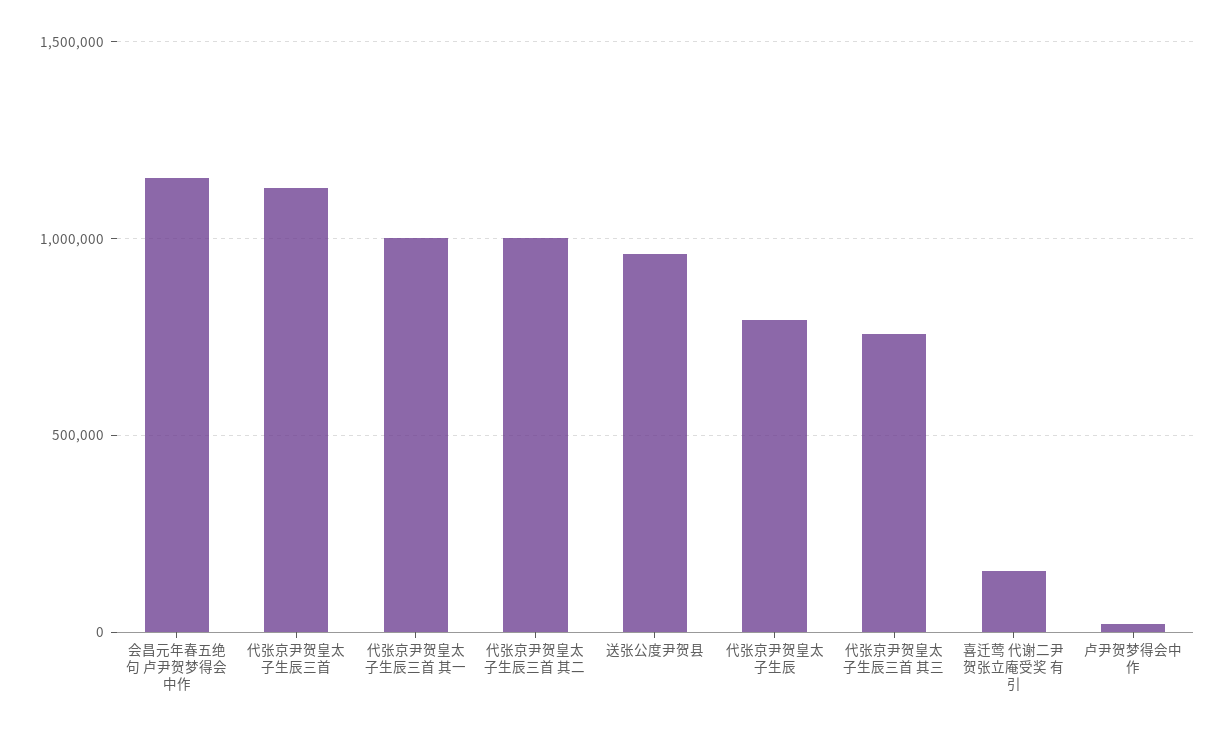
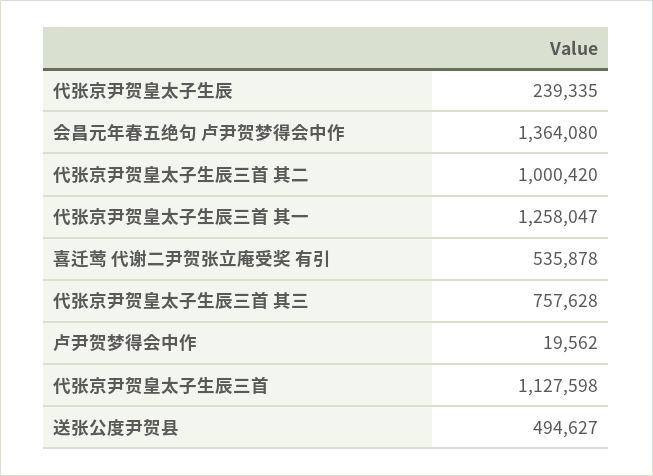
  {
-   "会昌元年春五绝句 卢尹贺梦得会中作": 1150000,
+   "会昌元年春五绝句 卢尹贺梦得会中作": 1364080,
    "代张京尹贺皇太子生辰三首": 1127598,
-   "代张京尹贺皇太子生辰三首 其一": 1000000,
+   "代张京尹贺皇太子生辰三首 其一": 1258047,
    "代张京尹贺皇太子生辰三首 其二": 1000420,
-   "送张公度尹贺县": 950000,
+   "送张公度尹贺县": 494627,
-   "代张京尹贺皇太子生辰": 800000,
+   "代张京尹贺皇太子生辰": 239335,
    "代张京尹贺皇太子生辰三首 其三": 757628,
-   "喜迁莺 代谢二尹贺张立庵受奖 有引": 150000,
+   "喜迁莺 代谢二尹贺张立庵受奖 有引": 535878,
    "卢尹贺梦得会中作": 19562
  }

